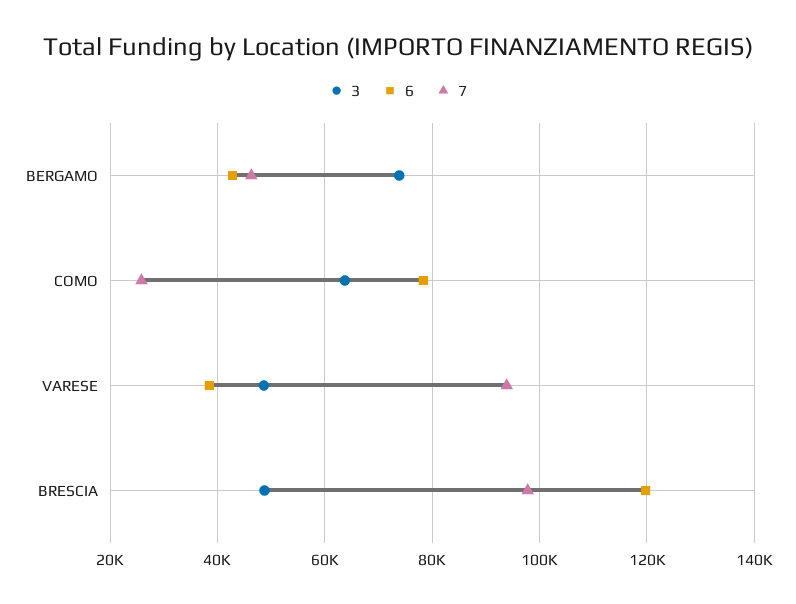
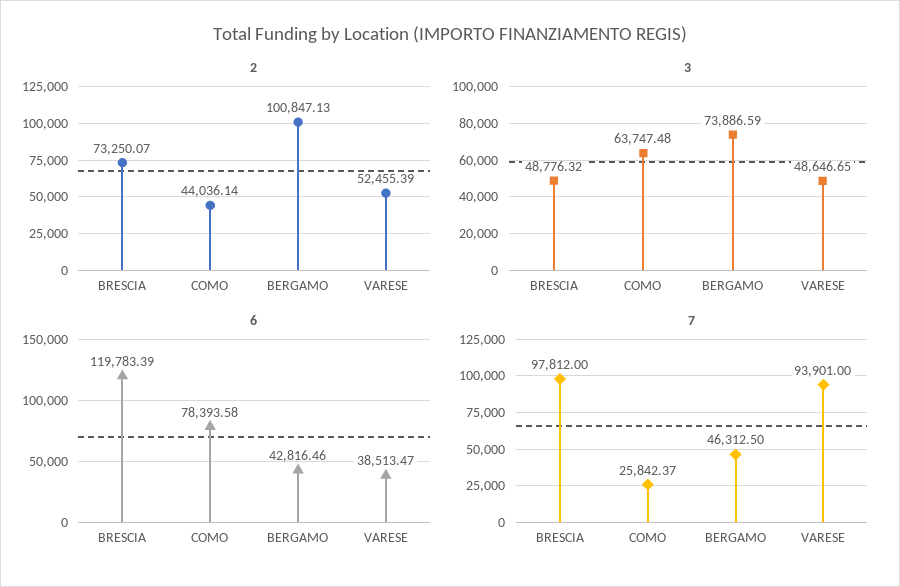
  {
    "3": {
      "BERGAMO": 73886.59,
      "COMO": 63747.48,
      "VARESE": 48646.65,
      "BRESCIA": 48776.32
    },
    "6": {
      "BERGAMO": 42816.46,
      "COMO": 78393.58,
      "VARESE": 38513.47,
      "BRESCIA": 119783.39
    },
    "7": {
      "BERGAMO": 46312.5,
      "COMO": 25842.37,
      "VARESE": 93901,
      "BRESCIA": 97812
-   }
+   },
+   "2": {
+     "BRESCIA": 73250.07,
+     "COMO": 44036.14,
+     "BERGAMO": 100847.13,
+     "VARESE": 52455.39
+   }
  }

